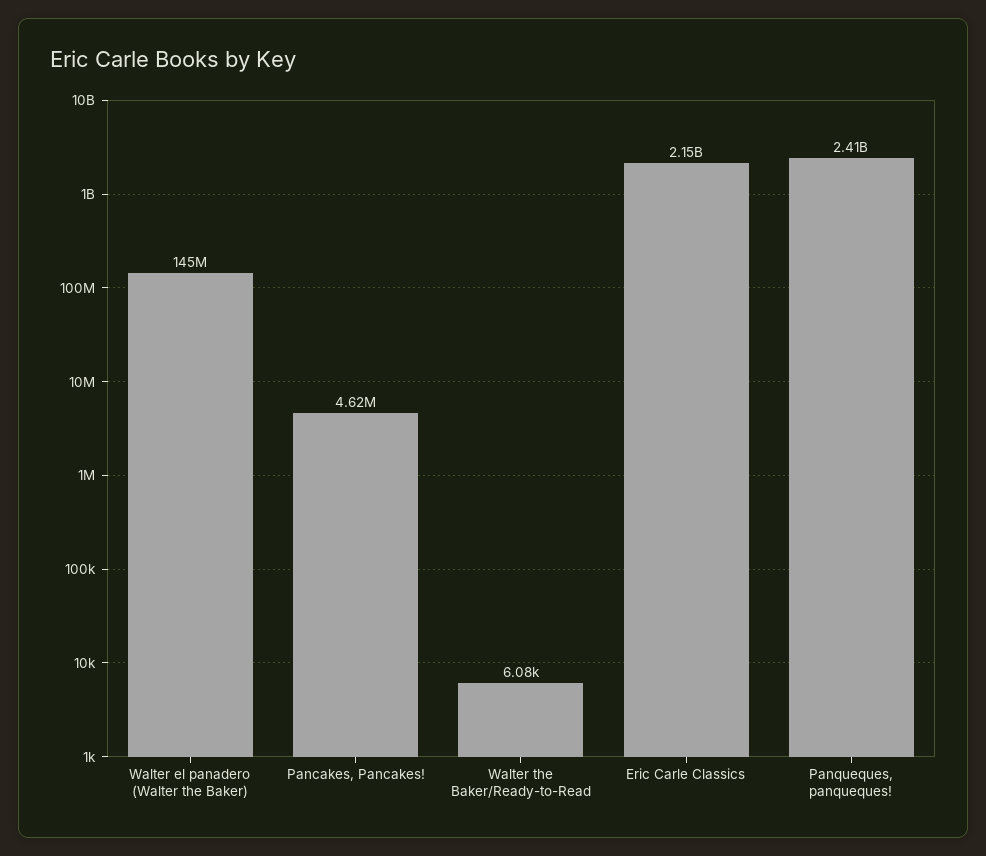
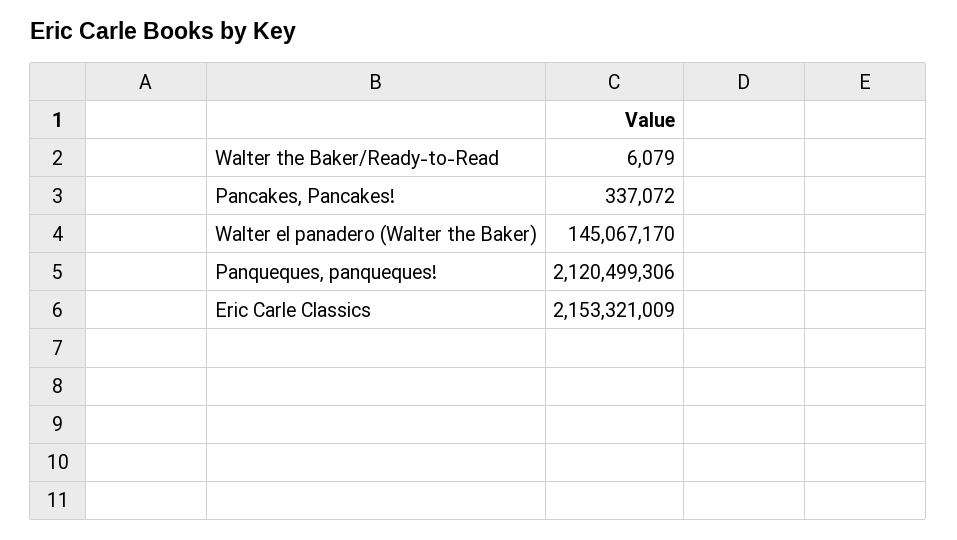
  {
    "Walter el panadero (Walter the Baker)": 145067170,
-   "Pancakes, Pancakes!": 4620000,
+   "Pancakes, Pancakes!": 337072,
    "Walter the Baker/Ready-to-Read": 6079,
    "Eric Carle Classics": 2153321009,
-   "Panqueques, panqueques!": 2410000000
+   "Panqueques, panqueques!": 2120499306
  }

